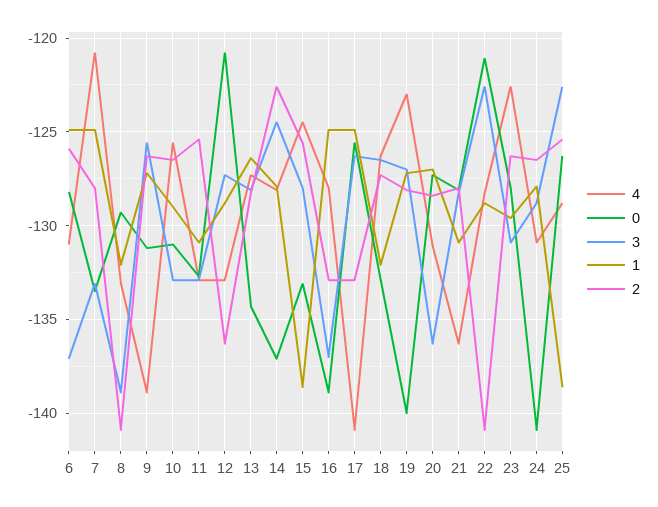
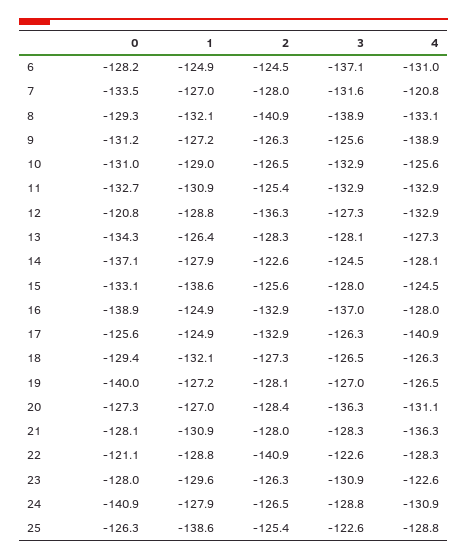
  {
    "4": {
      "6": -131,
      "7": -120.8,
      "8": -133.1,
      "9": -138.9,
      "10": -125.6,
      "11": -132.9,
      "12": -132.9,
      "13": -127.3,
      "14": -128.1,
      "15": -124.5,
      "16": -128,
      "17": -140.9,
      "18": -126.3,
-     "19": -123,
+     "19": -126.5,
      "20": -131.1,
      "21": -136.3,
      "22": -128.3,
      "23": -122.6,
      "24": -130.9,
      "25": -128.8
    },
    "0": {
      "6": -128.2,
      "7": -133.5,
      "8": -129.3,
      "9": -131.2,
      "10": -131,
      "11": -132.7,
      "12": -120.8,
      "13": -134.3,
      "14": -137.1,
      "15": -133.1,
      "16": -138.9,
      "17": -125.6,
-     "18": -133,
+     "18": -129.4,
      "19": -140,
      "20": -127.3,
      "21": -128.1,
      "22": -121.1,
      "23": -128,
      "24": -140.9,
      "25": -126.3
    },
    "3": {
      "6": -137.1,
-     "7": -133,
+     "7": -131.6,
      "8": -138.9,
      "9": -125.6,
      "10": -132.9,
      "11": -132.9,
      "12": -127.3,
      "13": -128.1,
      "14": -124.5,
      "15": -128,
      "16": -137,
      "17": -126.3,
      "18": -126.5,
      "19": -127,
      "20": -136.3,
      "21": -128.3,
      "22": -122.6,
      "23": -130.9,
      "24": -128.8,
      "25": -122.6
    },
    "1": {
      "6": -124.9,
-     "7": -125,
+     "7": -127,
      "8": -132.1,
      "9": -127.2,
      "10": -129,
      "11": -130.9,
      "12": -128.8,
      "13": -126.4,
      "14": -127.9,
      "15": -138.6,
      "16": -124.9,
      "17": -124.9,
      "18": -132.1,
      "19": -127.2,
      "20": -127,
      "21": -130.9,
      "22": -128.8,
      "23": -129.6,
      "24": -127.9,
      "25": -138.6
    },
    "2": {
-     "6": -126,
+     "6": -124.5,
      "7": -128,
      "8": -140.9,
      "9": -126.3,
      "10": -126.5,
      "11": -125.4,
      "12": -136.3,
      "13": -128.3,
      "14": -122.6,
      "15": -125.6,
      "16": -132.9,
      "17": -132.9,
      "18": -127.3,
      "19": -128.1,
      "20": -128.4,
      "21": -128,
      "22": -140.9,
      "23": -126.3,
      "24": -126.5,
      "25": -125.4
    }
  }

